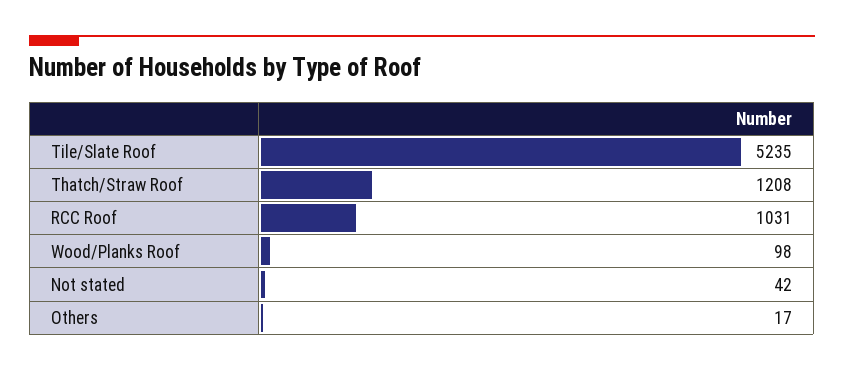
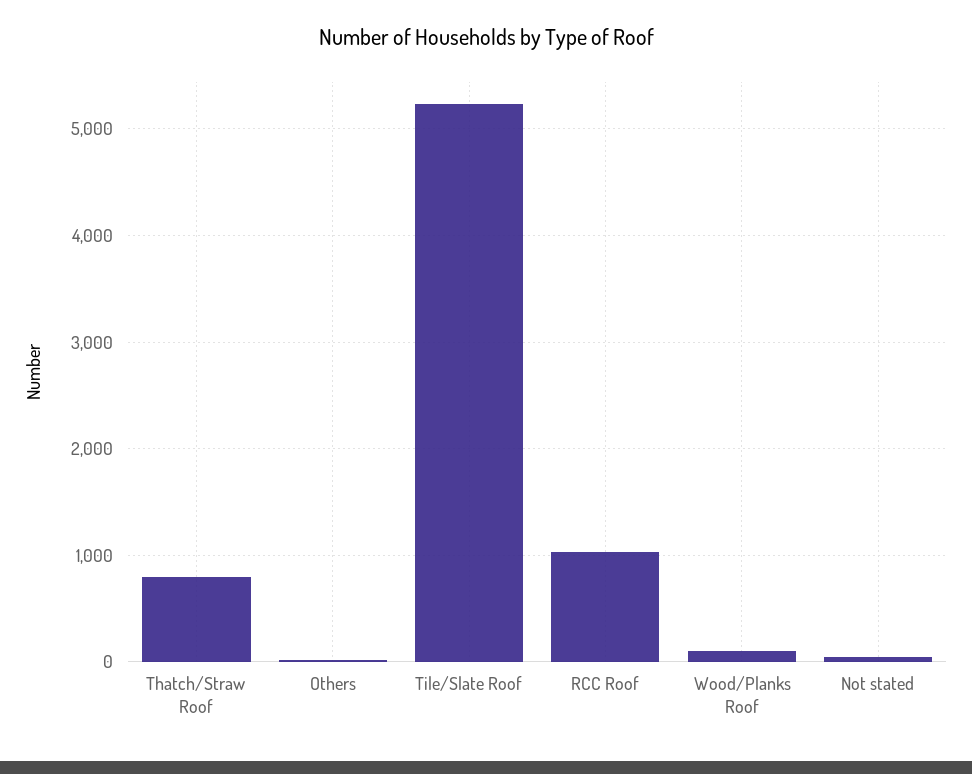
  {
    "Tile/Slate Roof": 5235,
-   "Thatch/Straw Roof": 1208,
+   "Thatch/Straw Roof": 800,
    "RCC Roof": 1031,
    "Wood/Planks Roof": 98,
    "Not stated": 42,
    "Others": 17
  }

